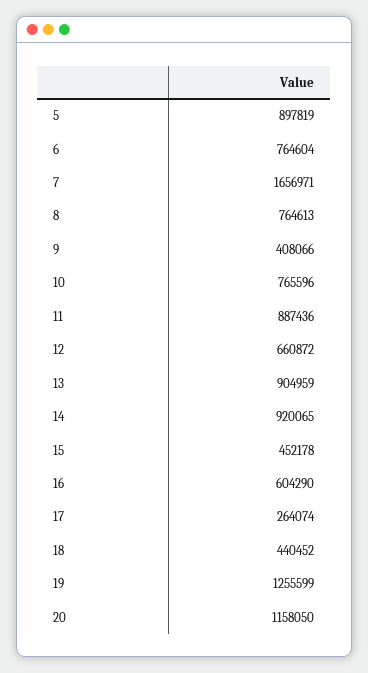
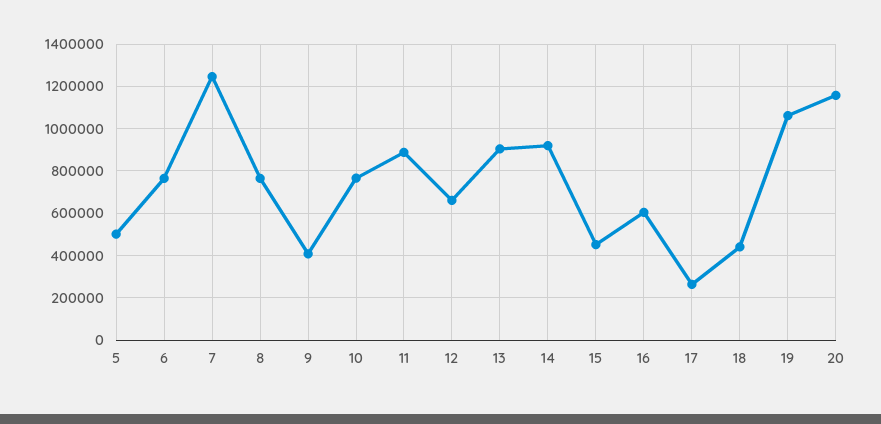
  {
-   "5": 897819,
+   "5": 500000,
    "6": 764604,
-   "7": 1656971,
+   "7": 1250000,
    "8": 764613,
    "9": 408066,
    "10": 765596,
    "11": 887436,
    "12": 660872,
    "13": 904959,
    "14": 920065,
    "15": 452178,
    "16": 604290,
    "17": 264074,
    "18": 440452,
-   "19": 1255599,
+   "19": 1050000,
    "20": 1158050
  }

